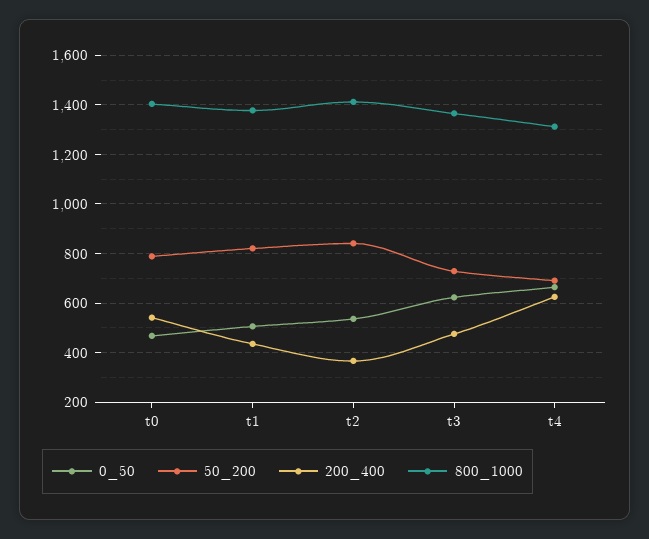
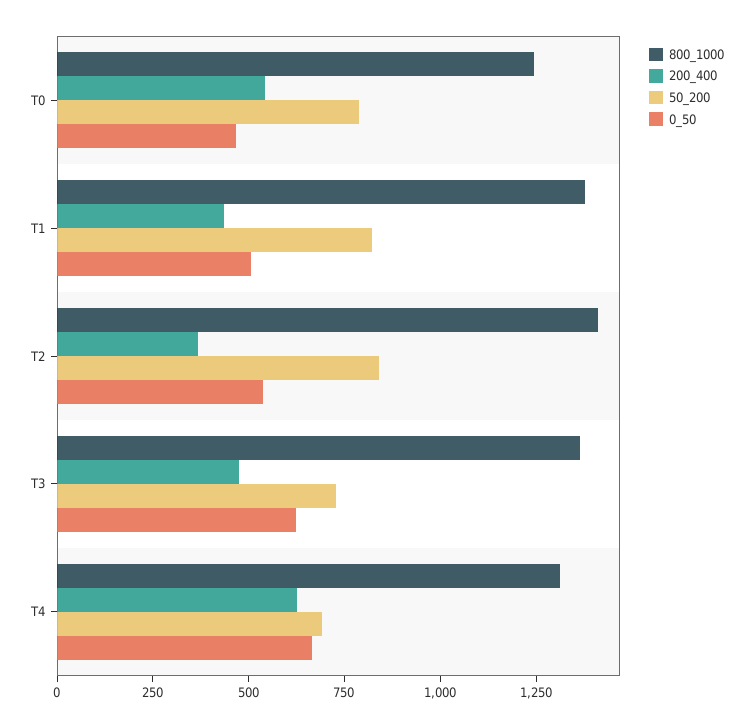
  {
    "0_50": {
      "t0": 475,
      "t1": 500,
      "t2": 525,
      "t3": 625,
      "t4": 675
    },
    "50_200": {
      "t0": 800,
      "t1": 825,
      "t2": 850,
      "t3": 725,
      "t4": 700
    },
    "200_400": {
      "t0": 550,
      "t1": 425,
      "t2": 375,
      "t3": 475,
      "t4": 625
    },
    "800_1000": {
-     "t0": 1400,
+     "t0": 1250,
      "t1": 1375,
      "t2": 1400,
      "t3": 1375,
      "t4": 1300
    }
  }

